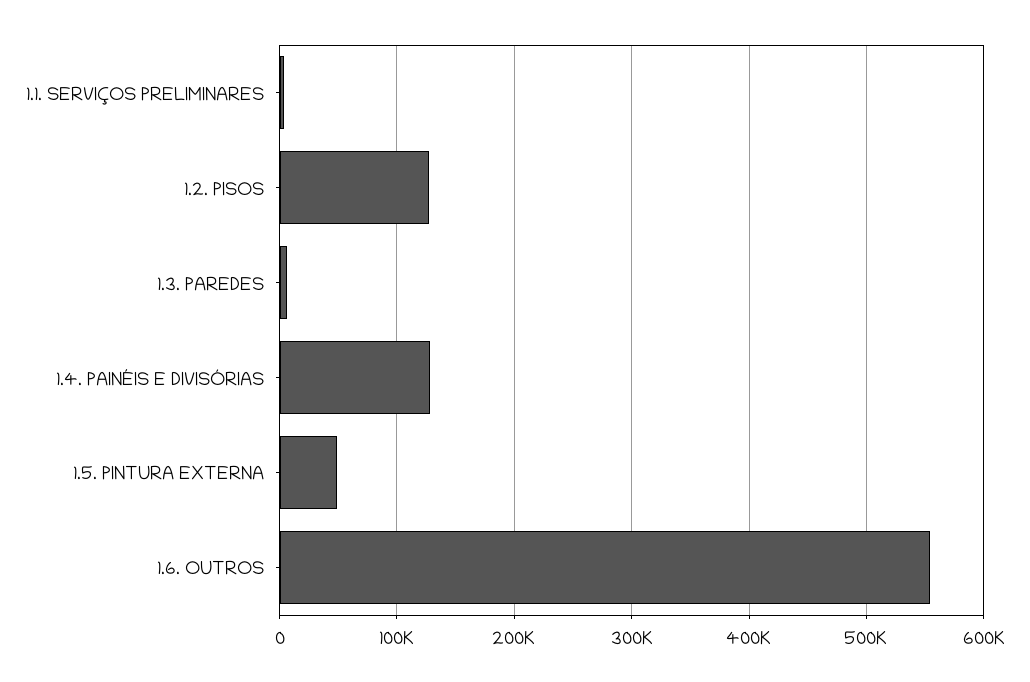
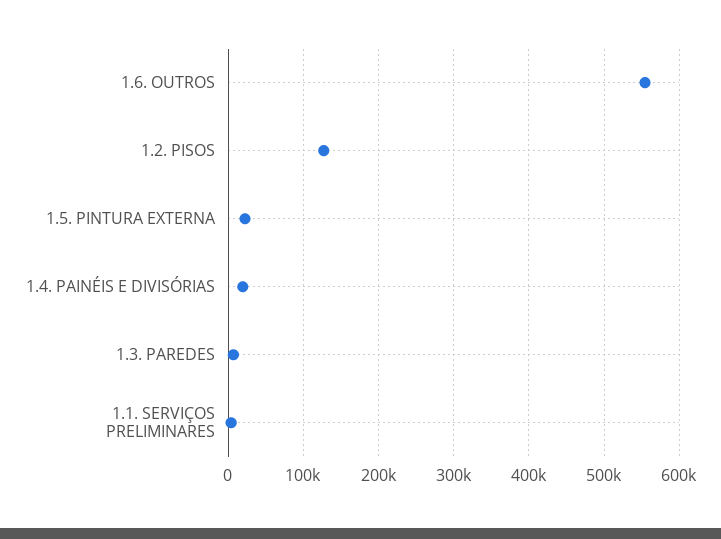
  {
    "1.1. SERVIÇOS PRELIMINARES": 0,
    "1.2. PISOS": 130000,
    "1.3. PAREDES": 10000,
-   "1.4. PAINÉIS E DIVISÓRIAS": 130000,
+   "1.4. PAINÉIS E DIVISÓRIAS": 20000,
-   "1.5. PINTURA EXTERNA": 50000,
+   "1.5. PINTURA EXTERNA": 20000,
    "1.6. OUTROS": 550000
  }

